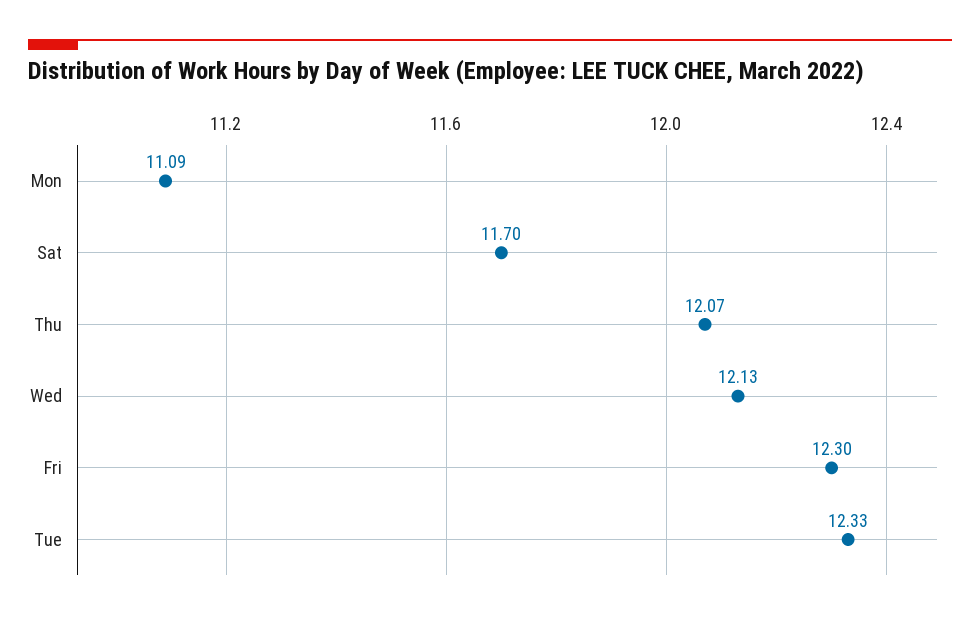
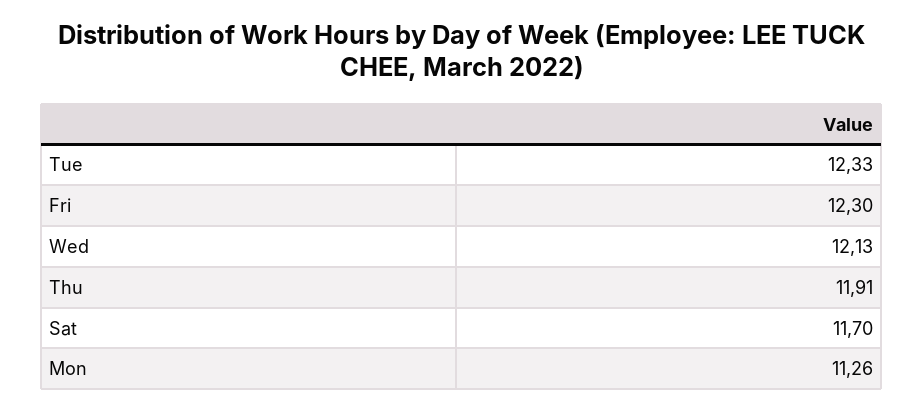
  {
-   "Mon": 11.09,
+   "Mon": 11.26,
    "Sat": 11.7,
-   "Thu": 12.07,
+   "Thu": 11.91,
    "Wed": 12.13,
    "Fri": 12.3,
    "Tue": 12.33
  }

